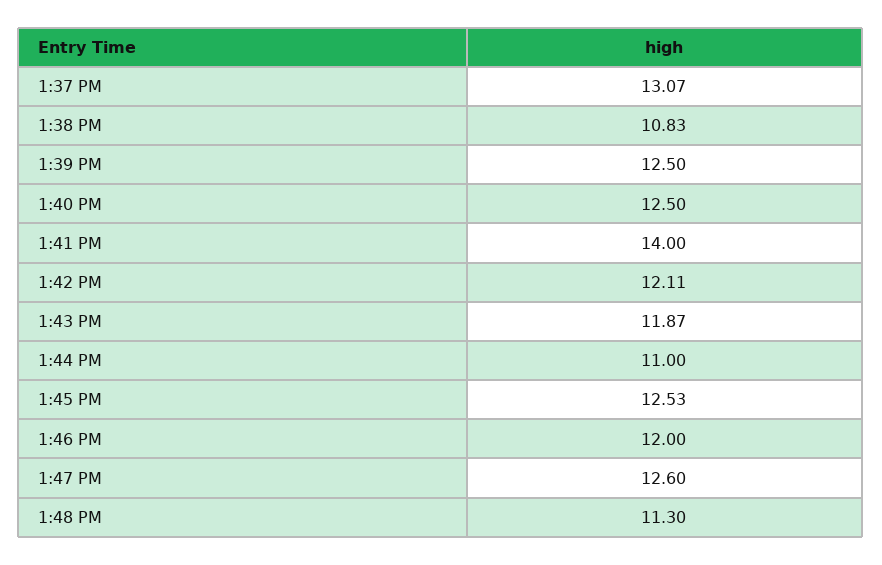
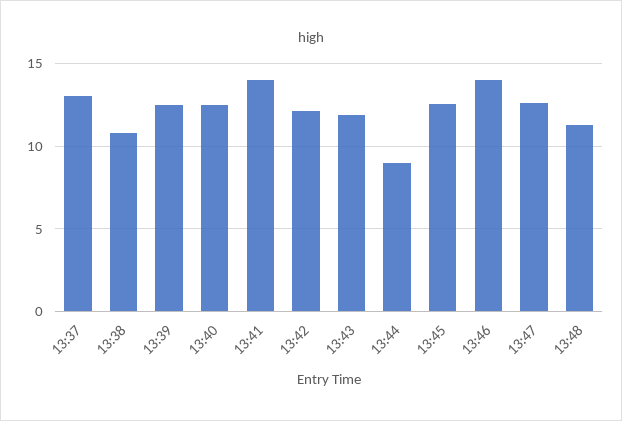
  {
    "1:37 PM": 13.07,
    "1:38 PM": 10.83,
    "1:39 PM": 12.5,
    "1:40 PM": 12.5,
    "1:41 PM": 14,
    "1:42 PM": 12.11,
    "1:43 PM": 11.87,
-   "1:44 PM": 11,
+   "1:44 PM": 9,
    "1:45 PM": 12.53,
-   "1:46 PM": 12,
+   "1:46 PM": 14,
    "1:47 PM": 12.6,
    "1:48 PM": 11.3
  }

